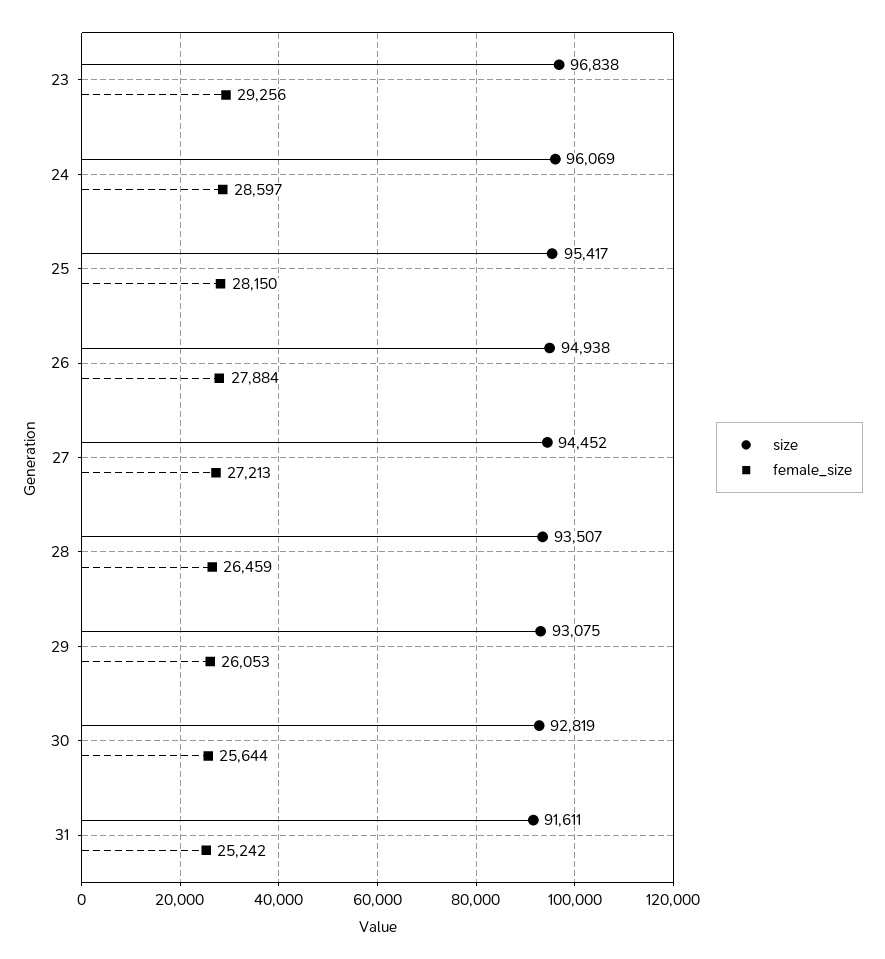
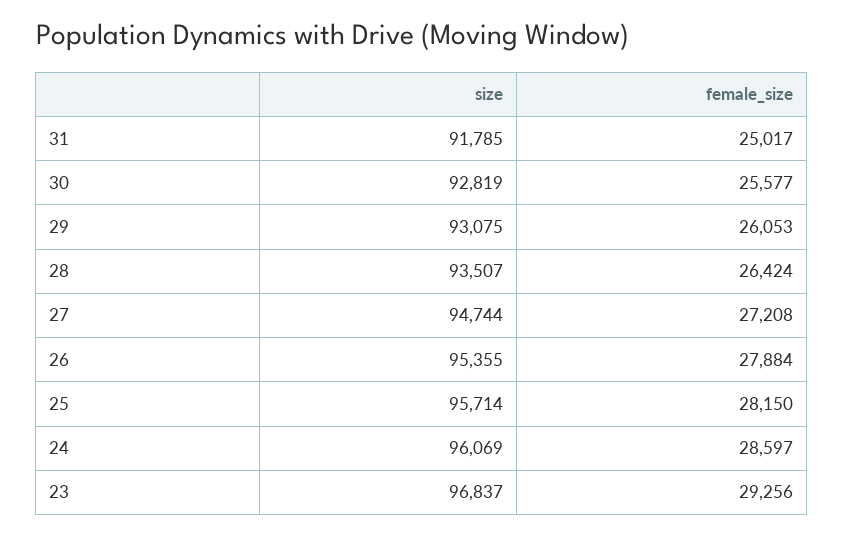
  {
    "size": {
-     "23": 96838,
+     "23": 96837,
      "24": 96069,
-     "25": 95417,
+     "25": 95714,
-     "26": 94938,
+     "26": 95355,
-     "27": 94452,
+     "27": 94744,
      "28": 93507,
      "29": 93075,
      "30": 92819,
-     "31": 91611
+     "31": 91785
    },
    "female_size": {
      "23": 29256,
      "24": 28597,
      "25": 28150,
      "26": 27884,
-     "27": 27213,
+     "27": 27208,
-     "28": 26459,
+     "28": 26424,
      "29": 26053,
-     "30": 25644,
+     "30": 25577,
-     "31": 25242
+     "31": 25017
    }
  }

